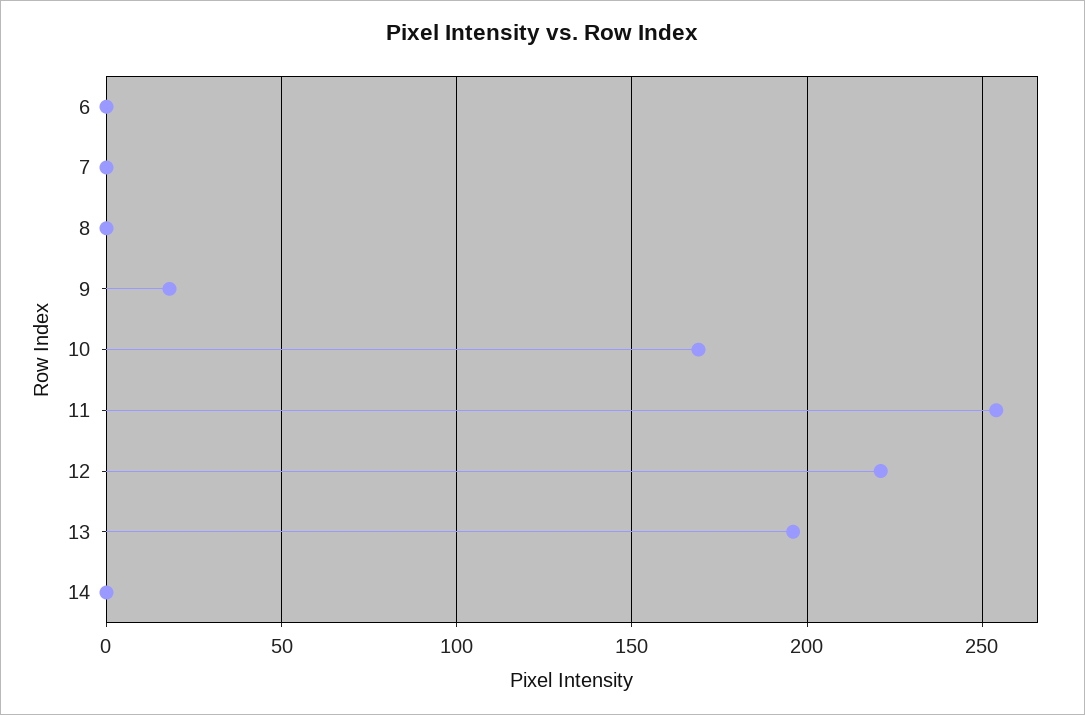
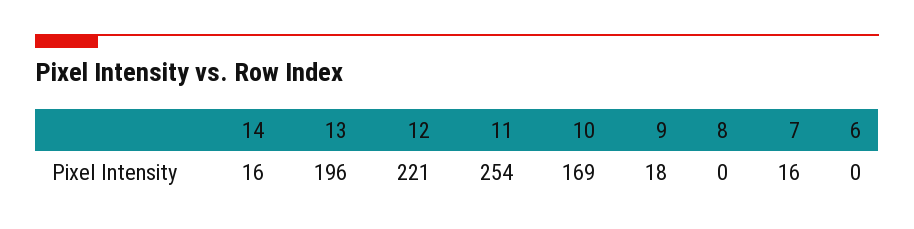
  {
    "6": 0,
-   "7": 0,
+   "7": 16,
    "8": 0,
    "9": 18,
    "10": 169,
    "11": 254,
    "12": 221,
    "13": 196,
-   "14": 0
+   "14": 16
  }

